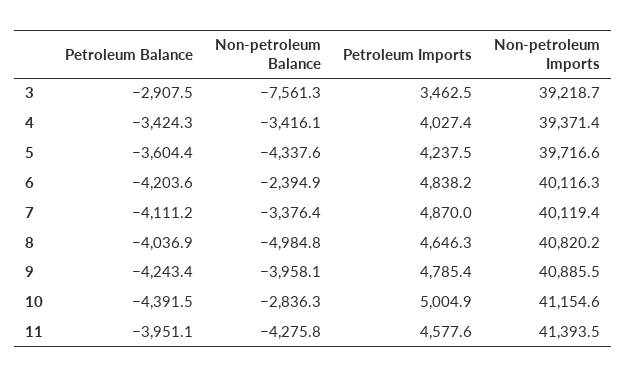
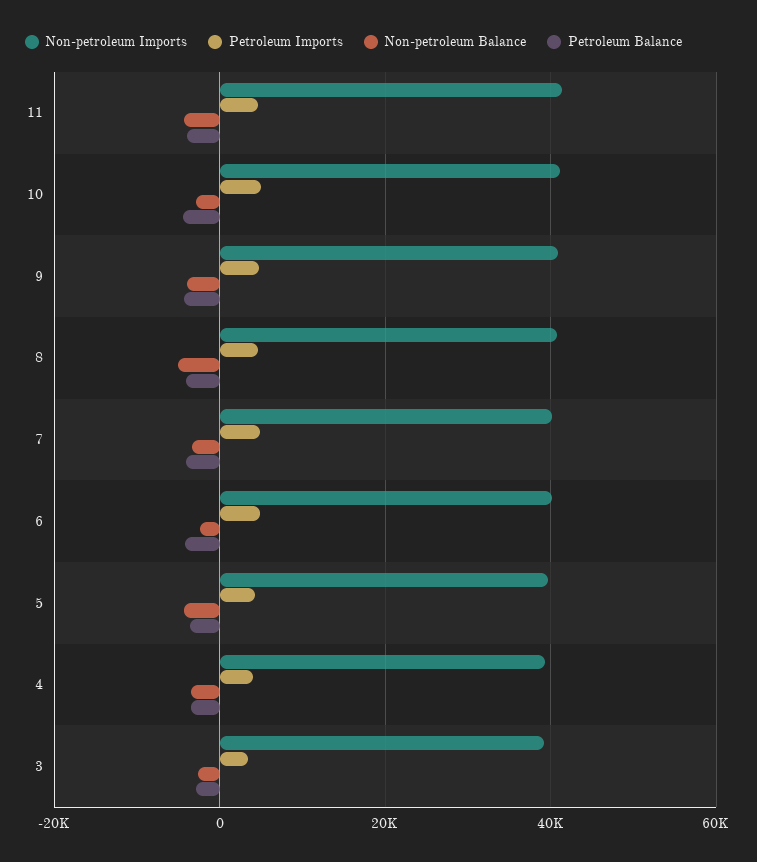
  {
    "Petroleum Balance": {
      "3": -2907.5,
      "4": -3424.3,
      "5": -3604.4,
      "6": -4203.6,
      "7": -4111.2,
      "8": -4036.9,
      "9": -4243.4,
      "10": -4391.5,
      "11": -3951.1
    },
    "Non-petroleum Balance": {
-     "3": -7561.3,
+     "3": -2000,
      "4": -3416.1,
      "5": -4337.6,
      "6": -2394.9,
      "7": -3376.4,
      "8": -4984.8,
      "9": -3958.1,
      "10": -2836.3,
      "11": -4275.8
    },
    "Petroleum Imports": {
      "3": 3462.5,
      "4": 4027.4,
      "5": 4237.5,
      "6": 4838.2,
      "7": 4870,
      "8": 4646.3,
      "9": 4785.4,
      "10": 5004.9,
      "11": 4577.6
    },
    "Non-petroleum Imports": {
      "3": 39218.7,
      "4": 39371.4,
      "5": 39716.6,
      "6": 40116.3,
      "7": 40119.4,
      "8": 40820.2,
      "9": 40885.5,
      "10": 41154.6,
      "11": 41393.5
    }
  }

